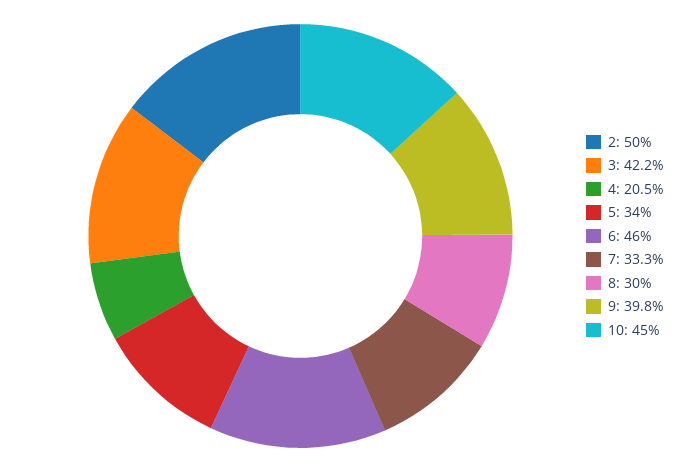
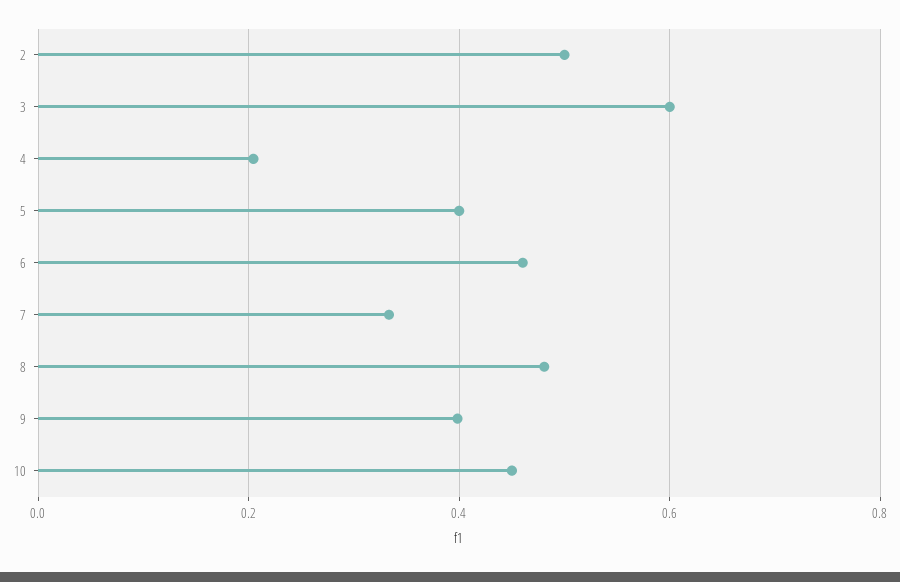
  {
    "2": 0.5,
-   "3": 0.422,
+   "3": 0.6,
    "4": 0.205,
-   "5": 0.34,
+   "5": 0.4,
    "6": 0.46,
    "7": 0.333,
-   "8": 0.3,
+   "8": 0.48,
    "9": 0.398,
    "10": 0.45
  }

